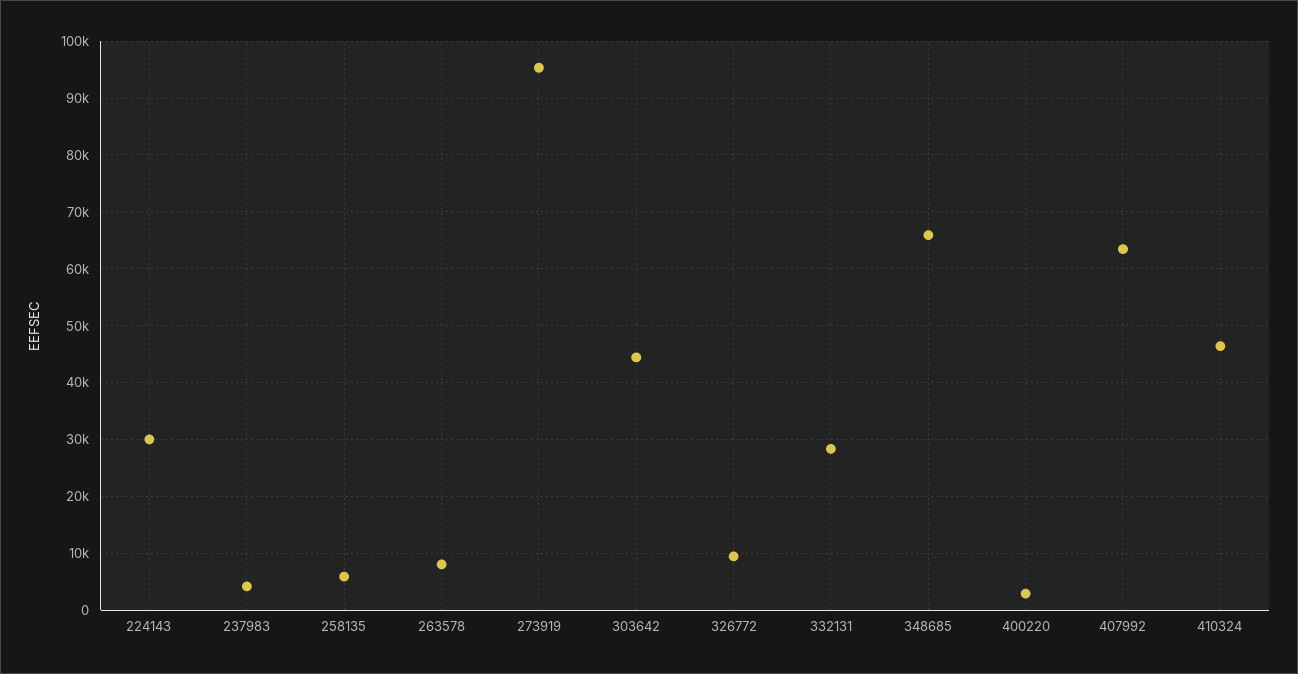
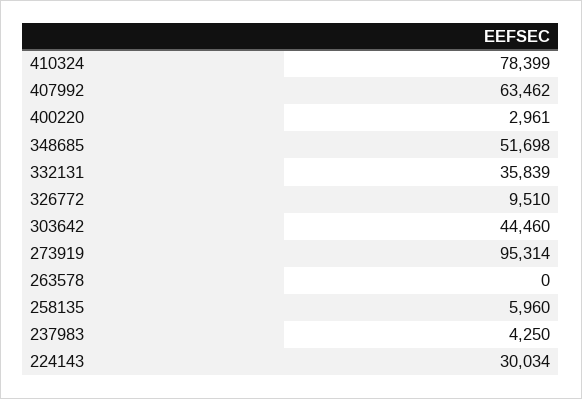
  {
    "224143": 30034,
    "237983": 4250,
    "258135": 5960,
-   "263578": 8000,
+   "263578": 0,
    "273919": 95314,
    "303642": 44460,
    "326772": 9510,
-   "332131": 28000,
+   "332131": 35839,
-   "348685": 66000,
+   "348685": 51698,
    "400220": 2961,
    "407992": 63462,
-   "410324": 46000
+   "410324": 78399
  }

